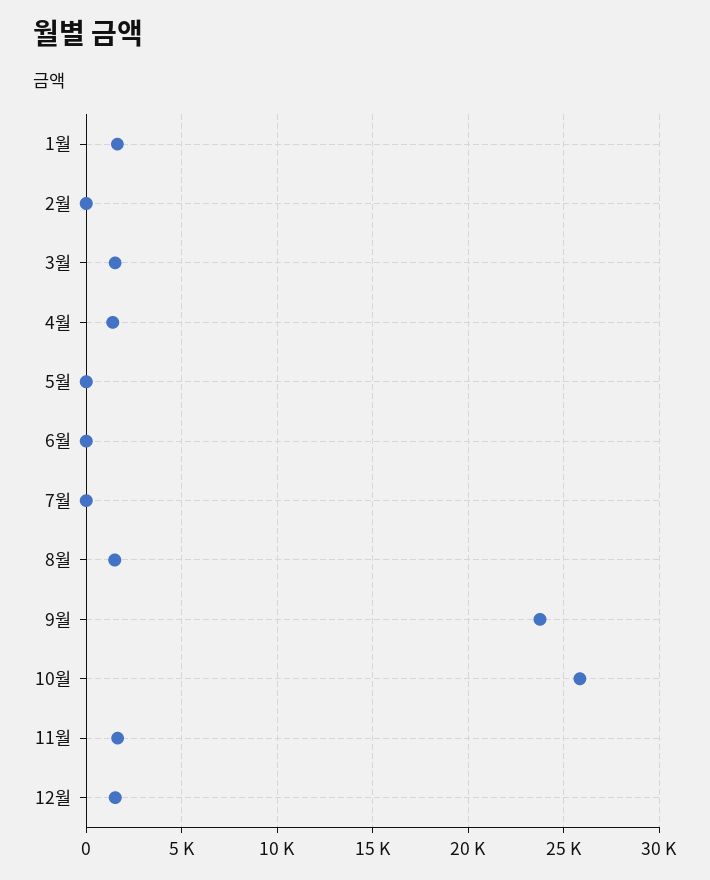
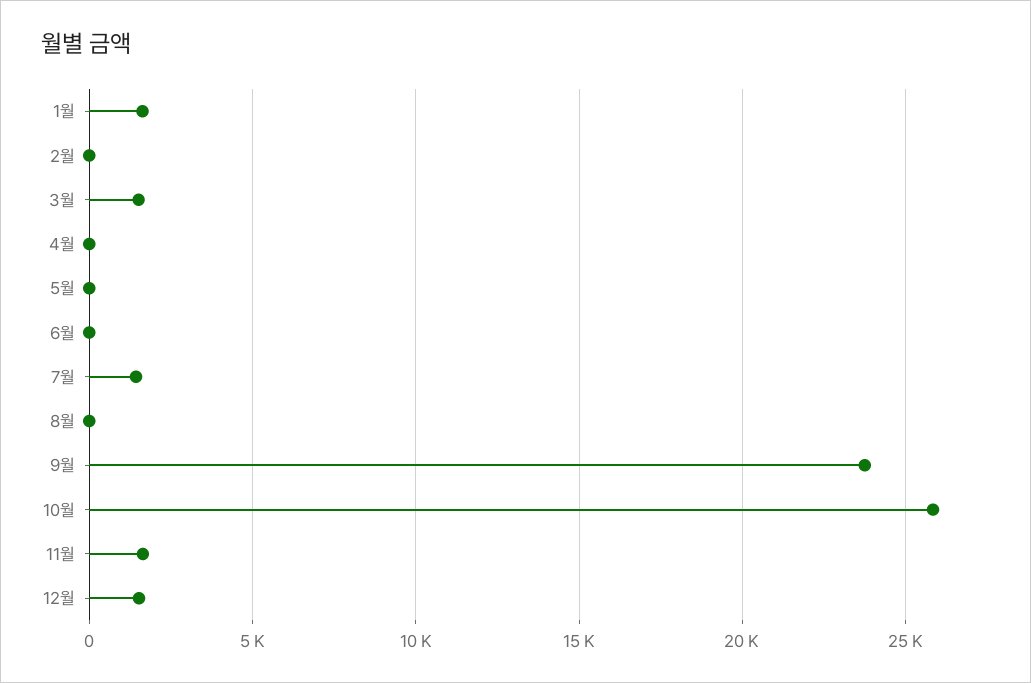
  {
    "1월": 1500,
    "2월": 0,
    "3월": 1500,
-   "4월": 1500,
+   "4월": 0,
    "5월": 0,
    "6월": 0,
-   "7월": 0,
+   "7월": 1500,
-   "8월": 1500,
+   "8월": 0,
    "9월": 24000,
    "10월": 26000,
    "11월": 1500,
    "12월": 1500
  }

